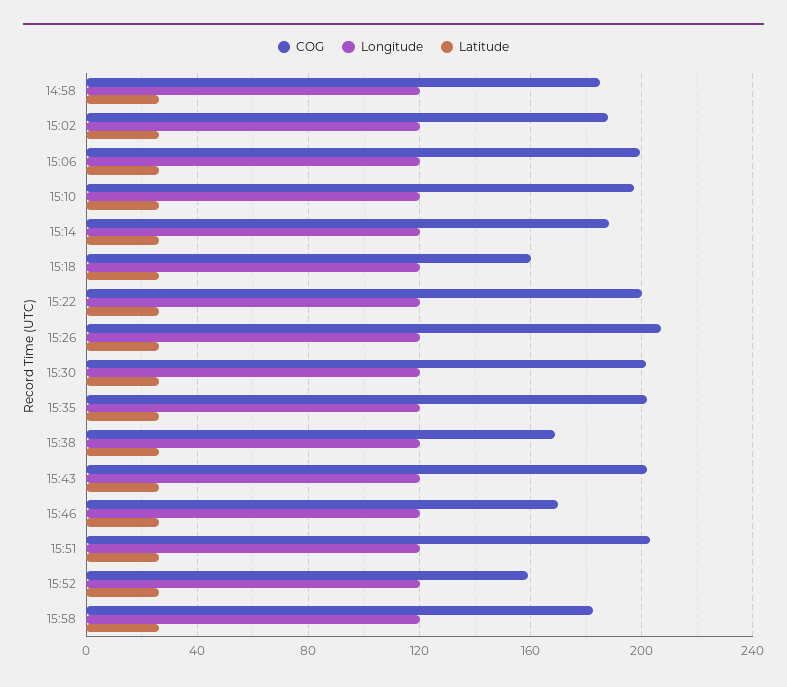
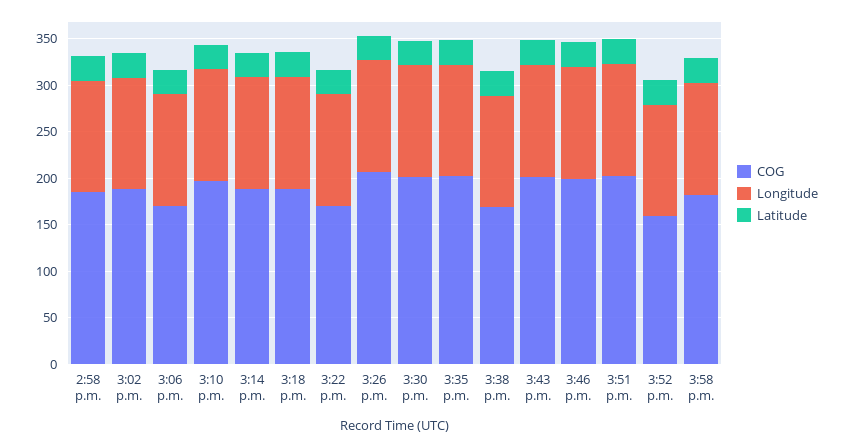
  {
    "COG": {
      "14:58": 185,
      "15:02": 190,
-     "15:06": 200,
+     "15:06": 170,
      "15:10": 195,
      "15:14": 190,
-     "15:18": 160,
+     "15:18": 190,
-     "15:22": 200,
+     "15:22": 170,
      "15:26": 205,
      "15:30": 200,
      "15:35": 200,
      "15:38": 170,
      "15:43": 200,
-     "15:46": 170,
+     "15:46": 200,
      "15:51": 205,
      "15:52": 160,
      "15:58": 185
    },
    "Longitude": {
      "14:58": 120,
      "15:02": 120,
      "15:06": 120,
      "15:10": 120,
      "15:14": 120,
      "15:18": 120,
      "15:22": 120,
      "15:26": 120,
      "15:30": 120,
      "15:35": 120,
      "15:38": 120,
      "15:43": 120,
      "15:46": 120,
      "15:51": 120,
      "15:52": 120,
      "15:58": 120
    },
    "Latitude": {
      "14:58": 25,
      "15:02": 25,
      "15:06": 25,
      "15:10": 25,
      "15:14": 25,
      "15:18": 25,
      "15:22": 25,
      "15:26": 25,
      "15:30": 25,
      "15:35": 25,
      "15:38": 25,
      "15:43": 25,
      "15:46": 25,
      "15:51": 25,
      "15:52": 25,
      "15:58": 25
    }
  }

